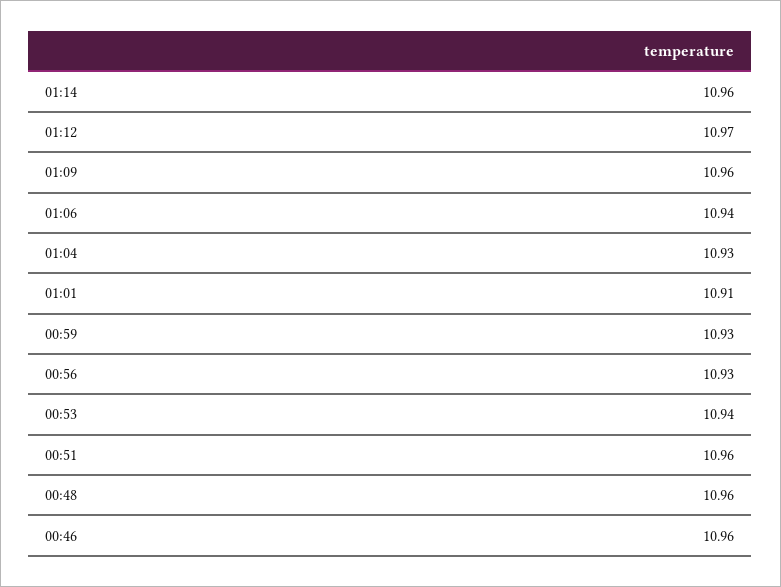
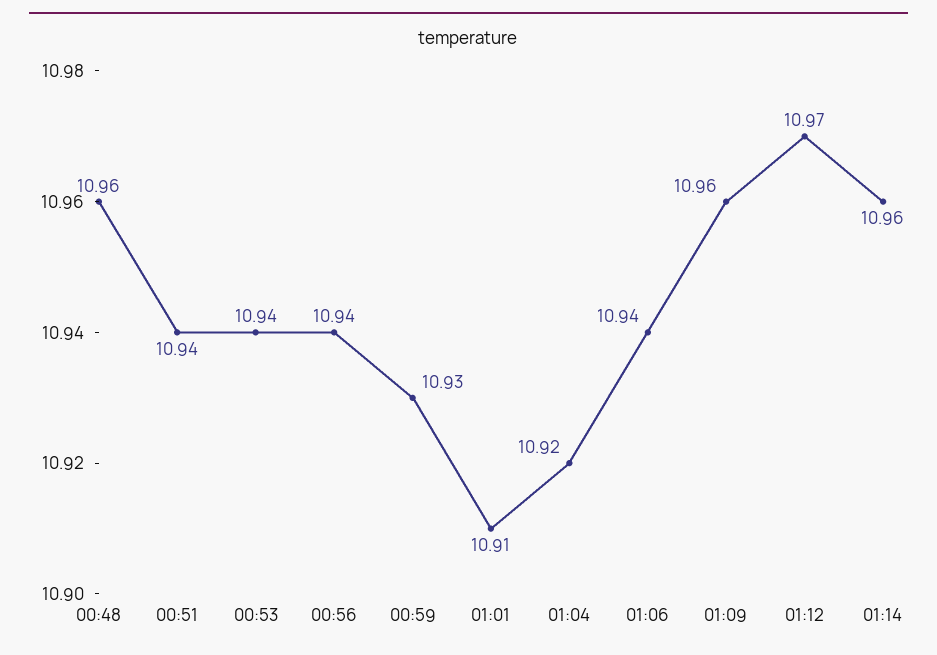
  {
    "01:14": 10.96,
    "01:12": 10.97,
    "01:09": 10.96,
    "01:06": 10.94,
-   "01:04": 10.93,
+   "01:04": 10.92,
    "01:01": 10.91,
    "00:59": 10.93,
-   "00:56": 10.93,
+   "00:56": 10.94,
    "00:53": 10.94,
-   "00:51": 10.96,
+   "00:51": 10.94,
-   "00:48": 10.96,
+   "00:48": 10.96
-   "00:46": 10.96
  }

